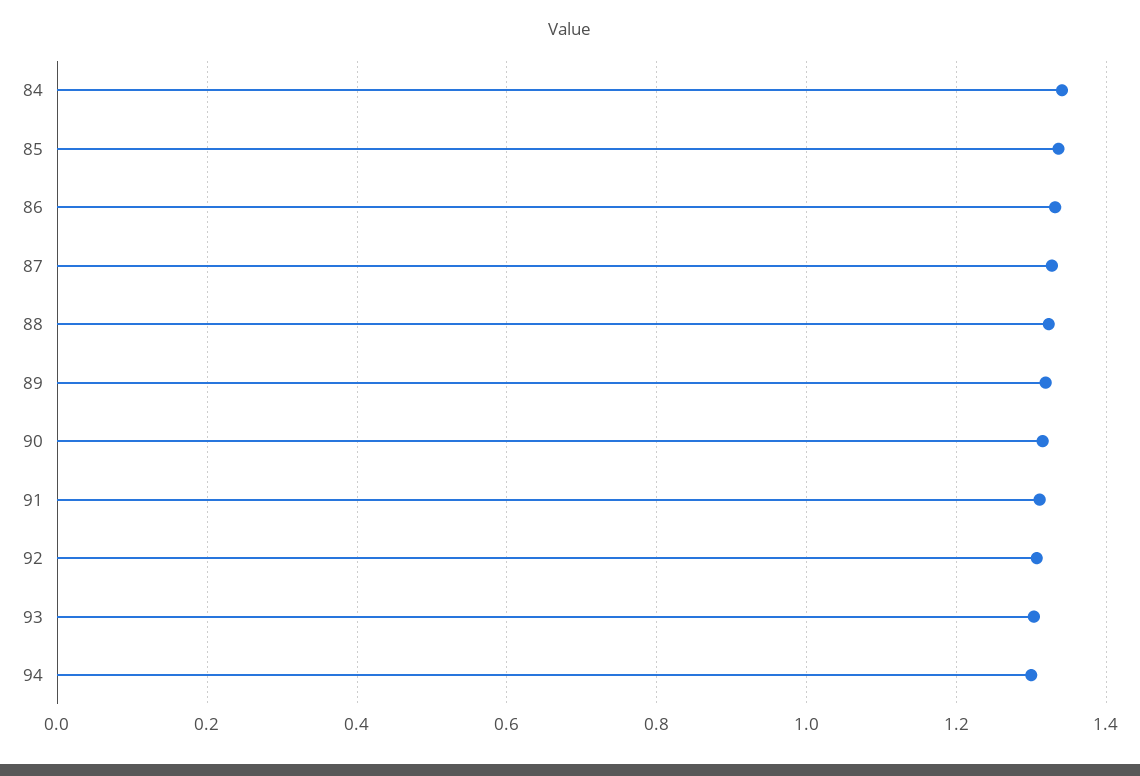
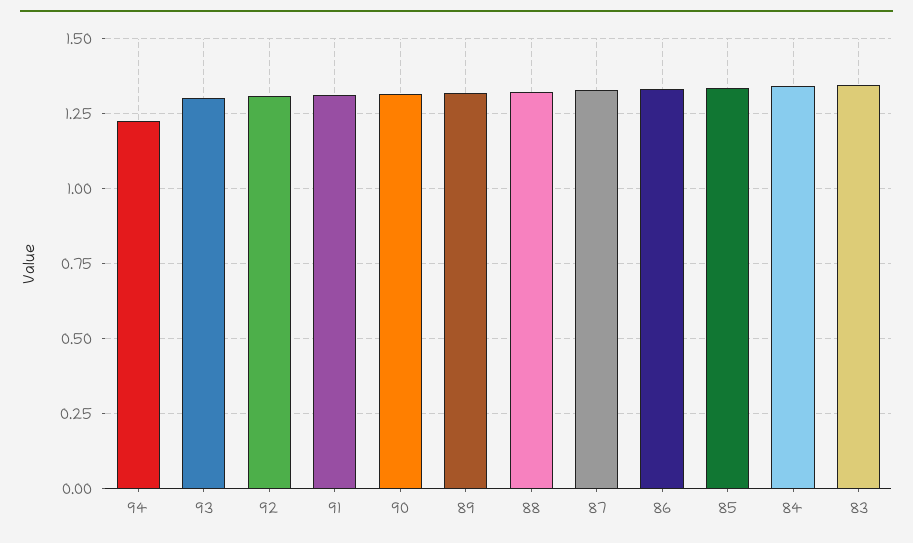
  {
    "84": 1.34,
    "85": 1.34,
    "86": 1.34,
    "87": 1.32,
    "88": 1.32,
    "89": 1.32,
    "90": 1.32,
    "91": 1.32,
    "92": 1.3,
    "93": 1.3,
-   "94": 1.3
+   "94": 1.225,
+   "83": 1.35
  }

